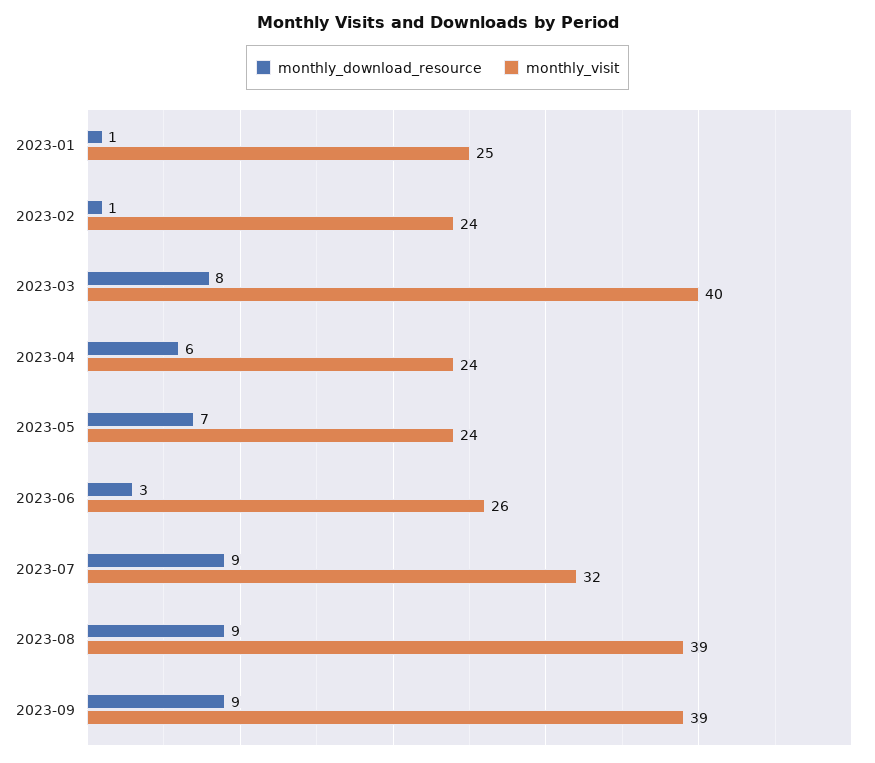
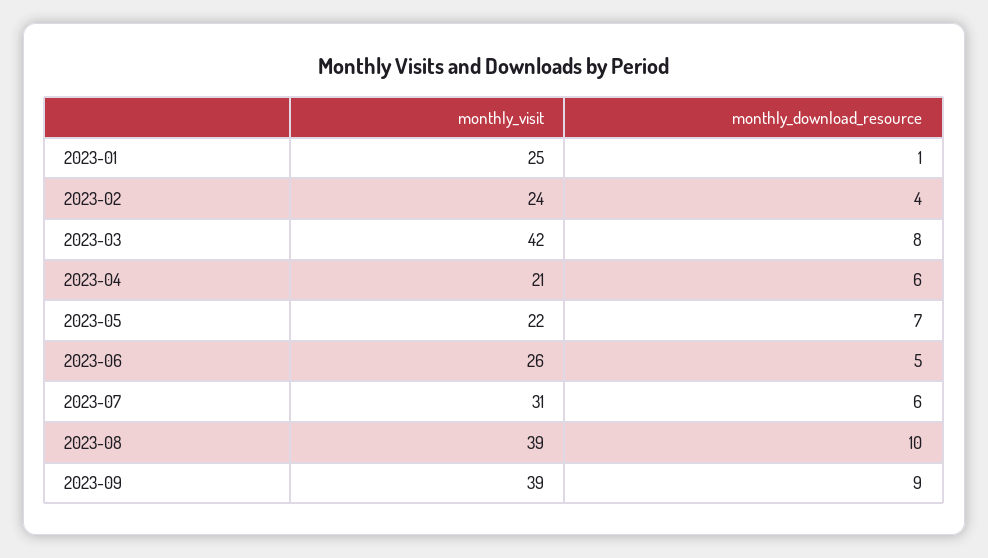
  {
    "monthly_download_resource": {
      "2023-01": 1,
-     "2023-02": 1,
+     "2023-02": 4,
      "2023-03": 8,
      "2023-04": 6,
      "2023-05": 7,
-     "2023-06": 3,
+     "2023-06": 5,
-     "2023-07": 9,
+     "2023-07": 6,
-     "2023-08": 9,
+     "2023-08": 10,
      "2023-09": 9
    },
    "monthly_visit": {
      "2023-01": 25,
      "2023-02": 24,
-     "2023-03": 40,
+     "2023-03": 42,
-     "2023-04": 24,
+     "2023-04": 21,
-     "2023-05": 24,
+     "2023-05": 22,
      "2023-06": 26,
-     "2023-07": 32,
+     "2023-07": 31,
      "2023-08": 39,
      "2023-09": 39
    }
  }

